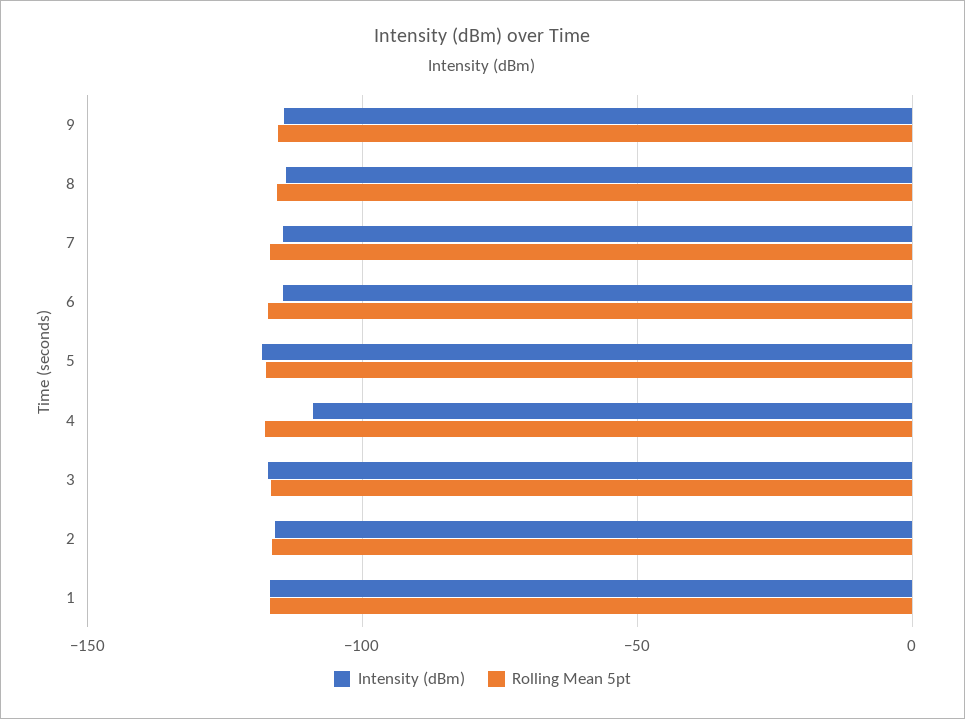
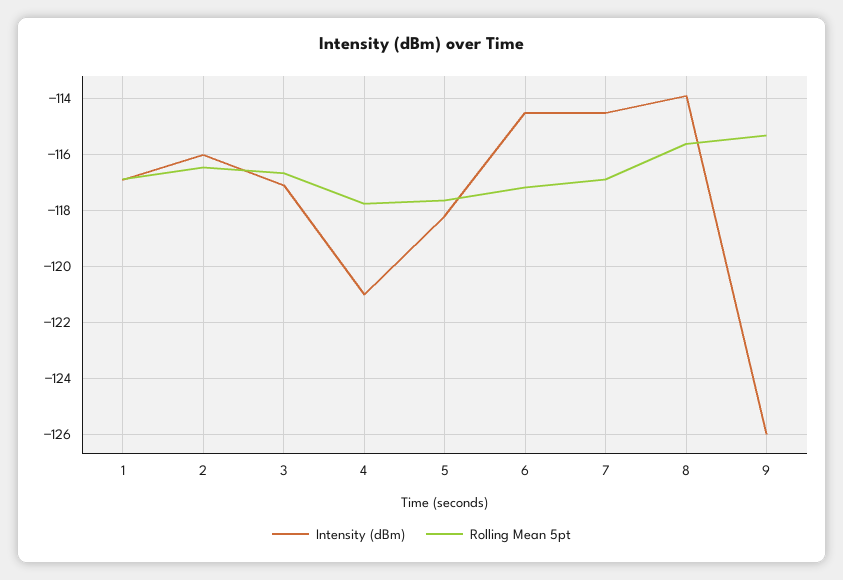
  {
    "Intensity (dBm)": {
-     "9": -115,
+     "9": -126,
      "8": -114,
      "7": -114.5,
      "6": -114.5,
      "5": -118.25,
-     "4": -110,
+     "4": -121,
      "3": -117,
      "2": -116,
      "1": -117
    },
    "Rolling Mean 5pt": {
      "9": -115.25,
      "8": -115.5,
      "7": -117,
      "6": -117.25,
      "5": -117.75,
      "4": -117.75,
      "3": -116.75,
      "2": -116.5,
      "1": -117
    }
  }

